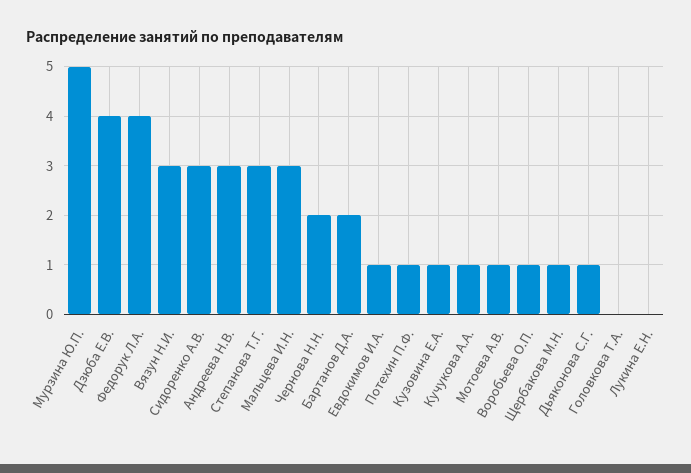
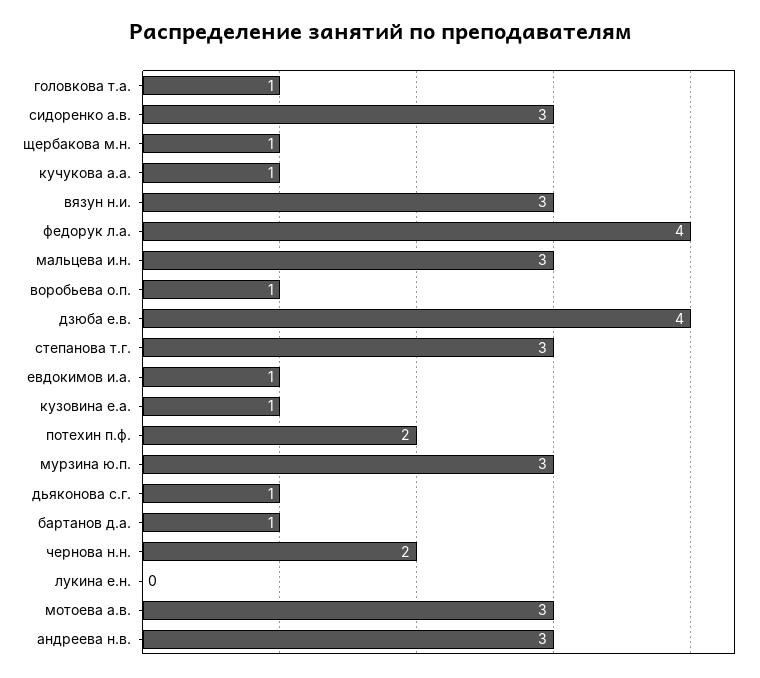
  {
-   "Мурзина Ю.П.": 5,
+   "Мурзина Ю.П.": 3,
    "Дзюба Е.В.": 4,
    "Федорук Л.А.": 4,
    "Вязун Н.И.": 3,
    "Сидоренко А.В.": 3,
    "Андреева Н.В.": 3,
    "Степанова Т.Г.": 3,
    "Мальцева И.Н.": 3,
    "Чернова Н.Н.": 2,
-   "Бартанов Д.А.": 2,
+   "Бартанов Д.А.": 1,
    "Евдокимов И.А.": 1,
-   "Потехин П.Ф.": 1,
+   "Потехин П.Ф.": 2,
    "Кузовина Е.А.": 1,
    "Кучукова А.А.": 1,
-   "Мотоева А.В.": 1,
+   "Мотоева А.В.": 3,
    "Воробьева О.П.": 1,
    "Щербакова М.Н.": 1,
    "Дьяконова С.Г.": 1,
-   "Головкова Т.А.": 0,
+   "Головкова Т.А.": 1,
    "Лукина Е.Н.": 0
  }

